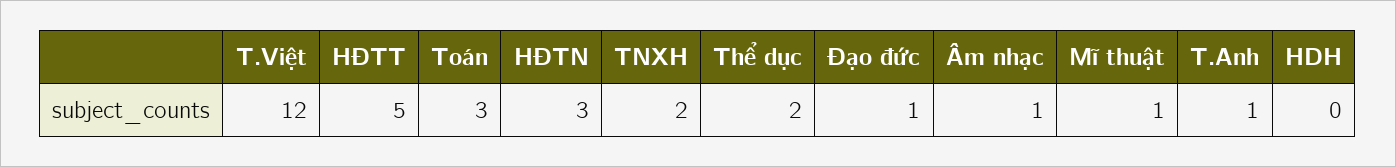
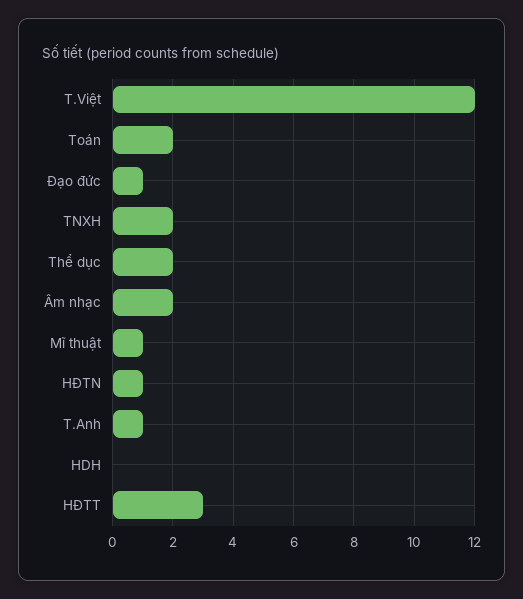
  {
    "T.Việt": 12,
-   "HĐTT": 5,
+   "HĐTT": 3,
-   "Toán": 3,
+   "Toán": 2,
-   "HĐTN": 3,
+   "HĐTN": 1,
    "TNXH": 2,
    "Thể dục": 2,
    "Đạo đức": 1,
-   "Âm nhạc": 1,
+   "Âm nhạc": 2,
    "Mĩ thuật": 1,
    "T.Anh": 1,
    "HDH": 0
  }

